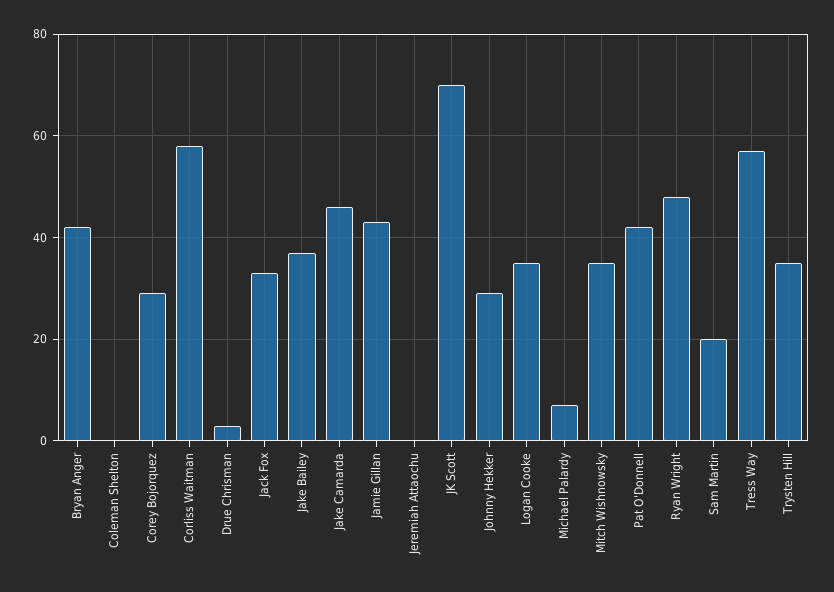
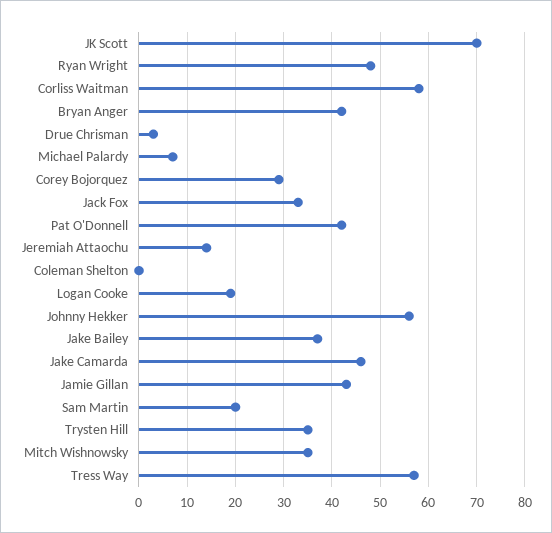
  {
    "Bryan Anger": 40,
    "Coleman Shelton": 0,
    "Corey Bojorquez": 30,
    "Corliss Waitman": 60,
    "Drue Chrisman": 5,
    "Jack Fox": 35,
    "Jake Bailey": 35,
    "Jake Camarda": 45,
    "Jamie Gillan": 45,
-   "Jeremiah Attaochu": 0,
+   "Jeremiah Attaochu": 15,
    "JK Scott": 70,
-   "Johnny Hekker": 30,
+   "Johnny Hekker": 55,
-   "Logan Cooke": 35,
+   "Logan Cooke": 20,
    "Michael Palardy": 5,
    "Mitch Wishnowsky": 35,
    "Pat O'Donnell": 40,
    "Ryan Wright": 50,
    "Sam Martin": 20,
    "Tress Way": 55,
    "Trysten Hill": 35
  }

